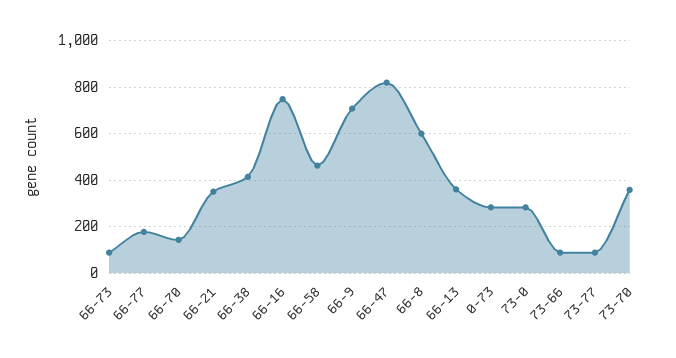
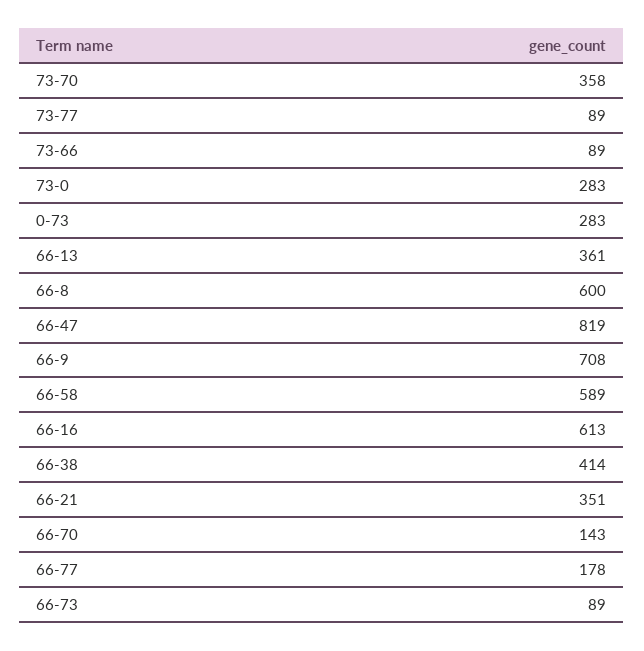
  {
    "66-73": 89,
    "66-77": 178,
    "66-70": 143,
    "66-21": 351,
    "66-38": 414,
-   "66-16": 750,
+   "66-16": 613,
-   "66-58": 450,
+   "66-58": 589,
    "66-9": 708,
    "66-47": 819,
    "66-8": 600,
    "66-13": 361,
    "0-73": 283,
    "73-0": 283,
    "73-66": 89,
    "73-77": 89,
    "73-70": 358
  }

